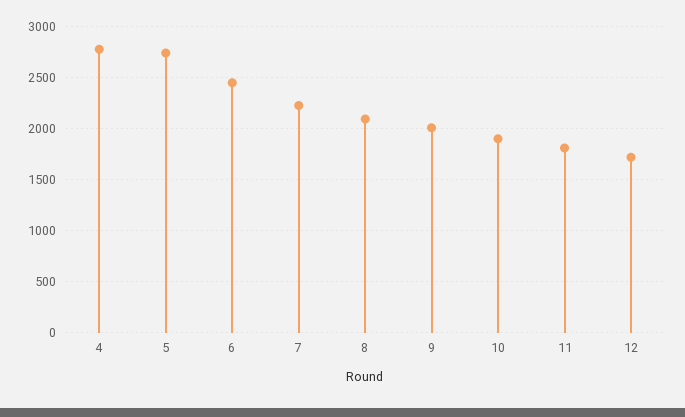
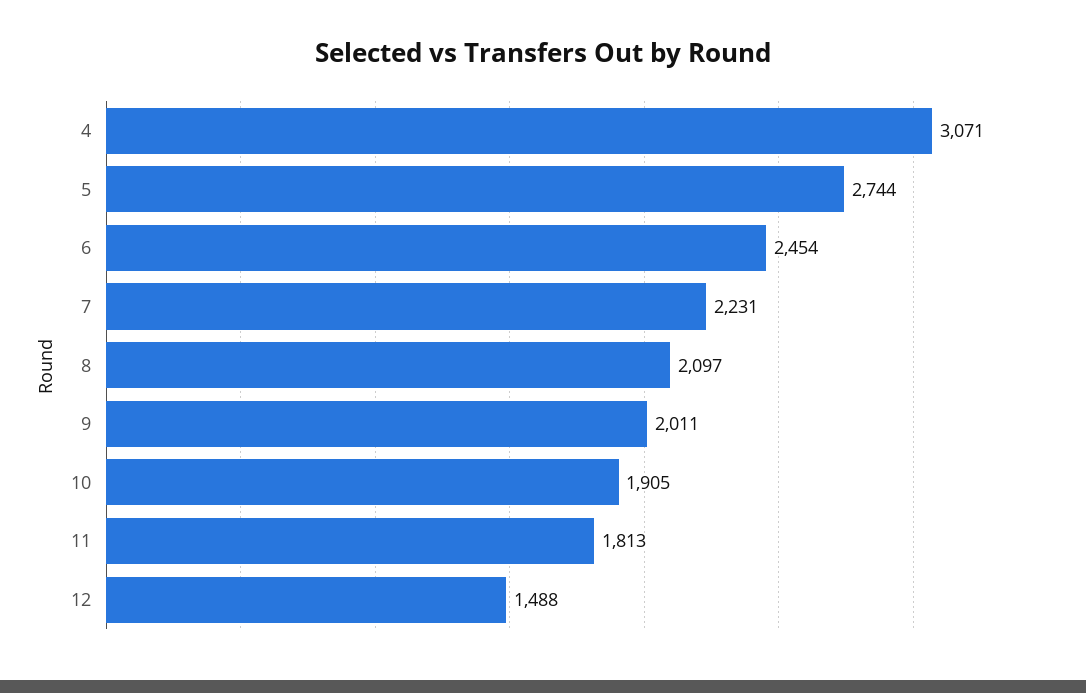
  {
-   "4": 2800,
+   "4": 3071,
    "5": 2744,
    "6": 2454,
    "7": 2231,
    "8": 2097,
    "9": 2011,
    "10": 1905,
    "11": 1813,
-   "12": 1700
+   "12": 1488
  }

